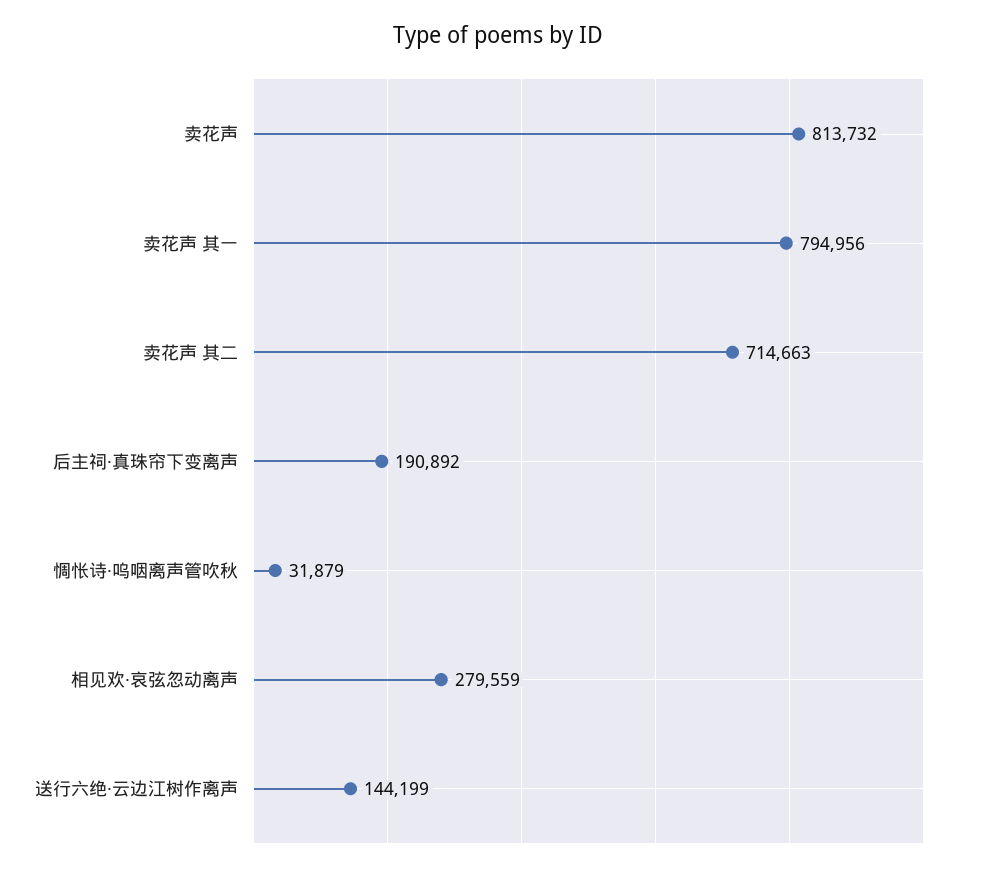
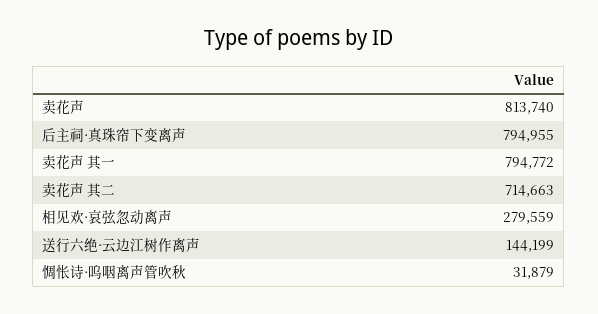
  {
-   "卖花声": 813732,
+   "卖花声": 813740,
-   "卖花声 其一": 794956,
+   "卖花声 其一": 794772,
    "卖花声 其二": 714663,
-   "后主祠·真珠帘下变离声": 190892,
+   "后主祠·真珠帘下变离声": 794955,
    "惆怅诗·呜咽离声管吹秋": 31879,
    "相见欢·哀弦忽动离声": 279559,
    "送行六绝·云边江树作离声": 144199
  }

